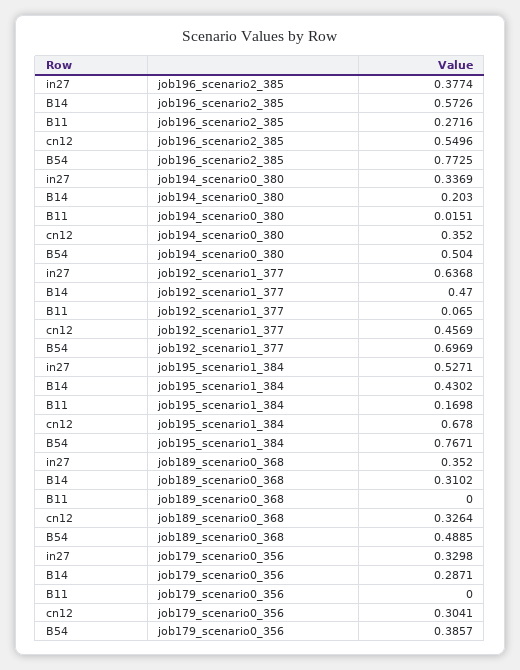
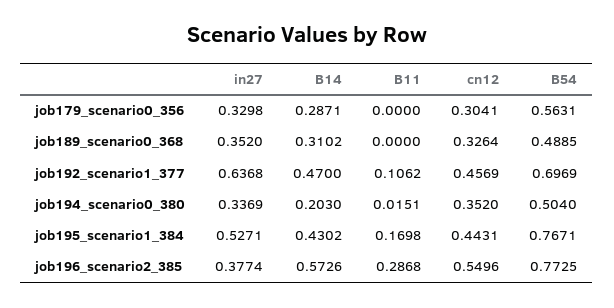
  {
    "in27": {
      "job196_scenario2_385": 0.3774,
      "job194_scenario0_380": 0.3369,
      "job192_scenario1_377": 0.6368,
      "job195_scenario1_384": 0.5271,
      "job189_scenario0_368": 0.352,
      "job179_scenario0_356": 0.3298
    },
    "B14": {
      "job196_scenario2_385": 0.5726,
      "job194_scenario0_380": 0.203,
      "job192_scenario1_377": 0.47,
      "job195_scenario1_384": 0.4302,
      "job189_scenario0_368": 0.3102,
      "job179_scenario0_356": 0.2871
    },
    "B11": {
-     "job196_scenario2_385": 0.2716,
+     "job196_scenario2_385": 0.2868,
      "job194_scenario0_380": 0.0151,
-     "job192_scenario1_377": 0.065,
+     "job192_scenario1_377": 0.1062,
      "job195_scenario1_384": 0.1698,
      "job189_scenario0_368": 0,
      "job179_scenario0_356": 0
    },
    "cn12": {
      "job196_scenario2_385": 0.5496,
      "job194_scenario0_380": 0.352,
      "job192_scenario1_377": 0.4569,
-     "job195_scenario1_384": 0.678,
+     "job195_scenario1_384": 0.4431,
      "job189_scenario0_368": 0.3264,
      "job179_scenario0_356": 0.3041
    },
    "B54": {
      "job196_scenario2_385": 0.7725,
      "job194_scenario0_380": 0.504,
      "job192_scenario1_377": 0.6969,
      "job195_scenario1_384": 0.7671,
      "job189_scenario0_368": 0.4885,
-     "job179_scenario0_356": 0.3857
+     "job179_scenario0_356": 0.5631
    }
  }

